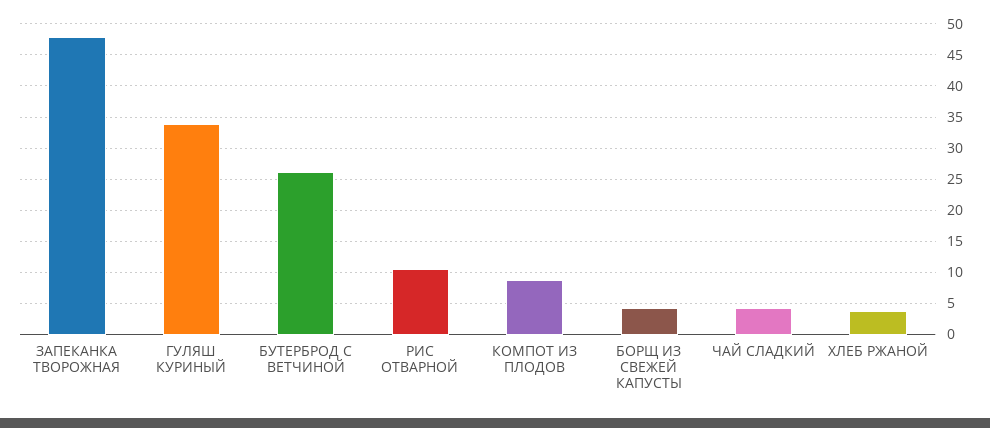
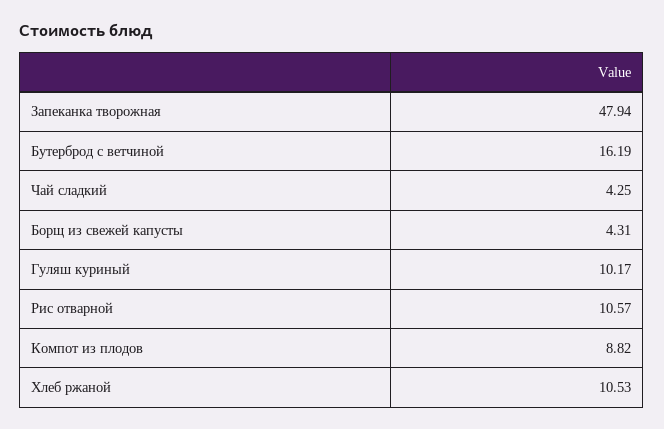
  {
    "ЗАПЕКАНКА ТВОРОЖНАЯ": 47.94,
-   "ГУЛЯШ КУРИНЫЙ": 34,
+   "ГУЛЯШ КУРИНЫЙ": 10.17,
-   "БУТЕРБРОД С ВЕТЧИНОЙ": 26,
+   "БУТЕРБРОД С ВЕТЧИНОЙ": 16.19,
    "РИС ОТВАРНОЙ": 10.57,
    "КОМПОТ ИЗ ПЛОДОВ": 8.82,
    "БОРЩ ИЗ СВЕЖЕЙ КАПУСТЫ": 4.31,
    "ЧАЙ СЛАДКИЙ": 4.25,
-   "ХЛЕБ РЖАНОЙ": 4
+   "ХЛЕБ РЖАНОЙ": 10.53
  }

